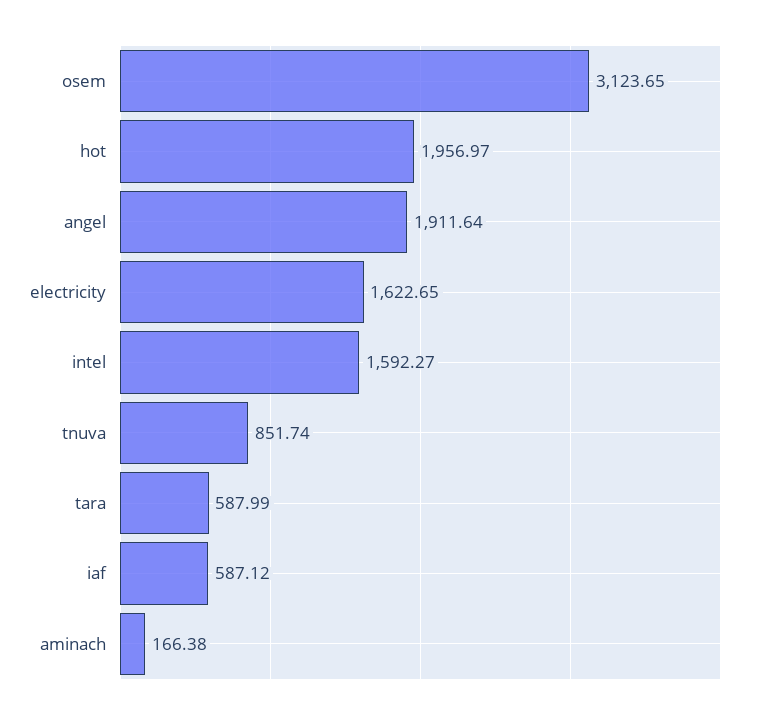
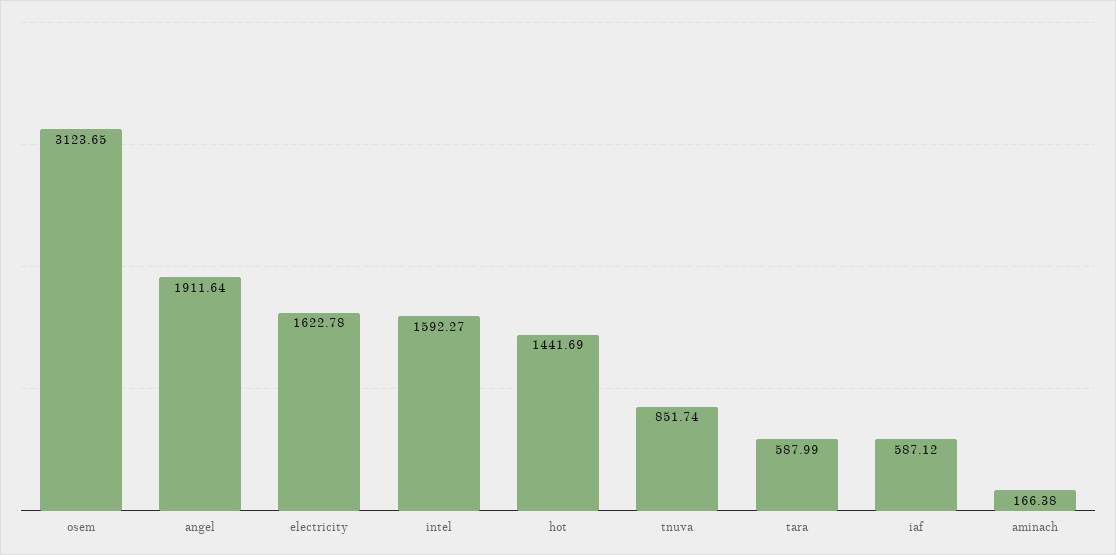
  {
    "osem": 3123.65,
-   "hot": 1956.97,
+   "hot": 1441.69,
    "angel": 1911.64,
-   "electricity": 1622.65,
+   "electricity": 1622.78,
    "intel": 1592.27,
    "tnuva": 851.74,
    "tara": 587.99,
    "iaf": 587.12,
    "aminach": 166.38
  }

